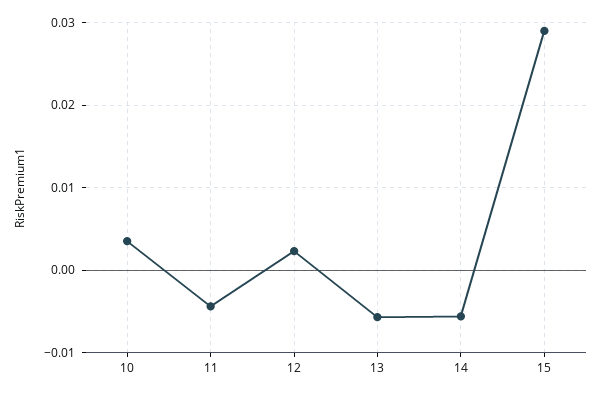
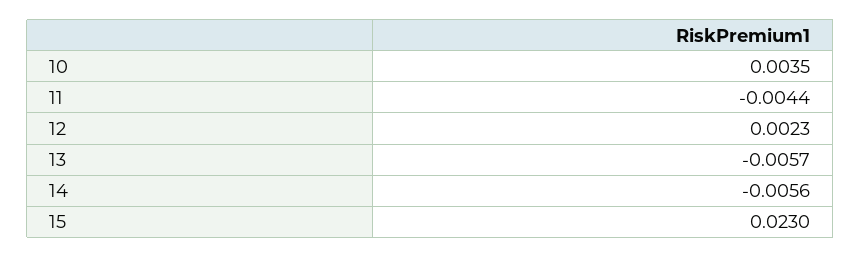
  {
    "10": 0.0035,
    "11": -0.0044,
    "12": 0.0023,
    "13": -0.0057,
    "14": -0.0056,
-   "15": 0.029
+   "15": 0.023
  }

